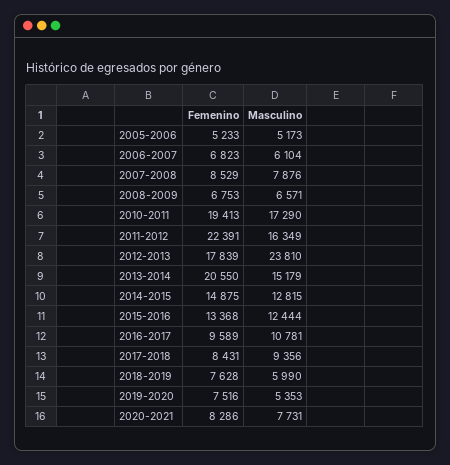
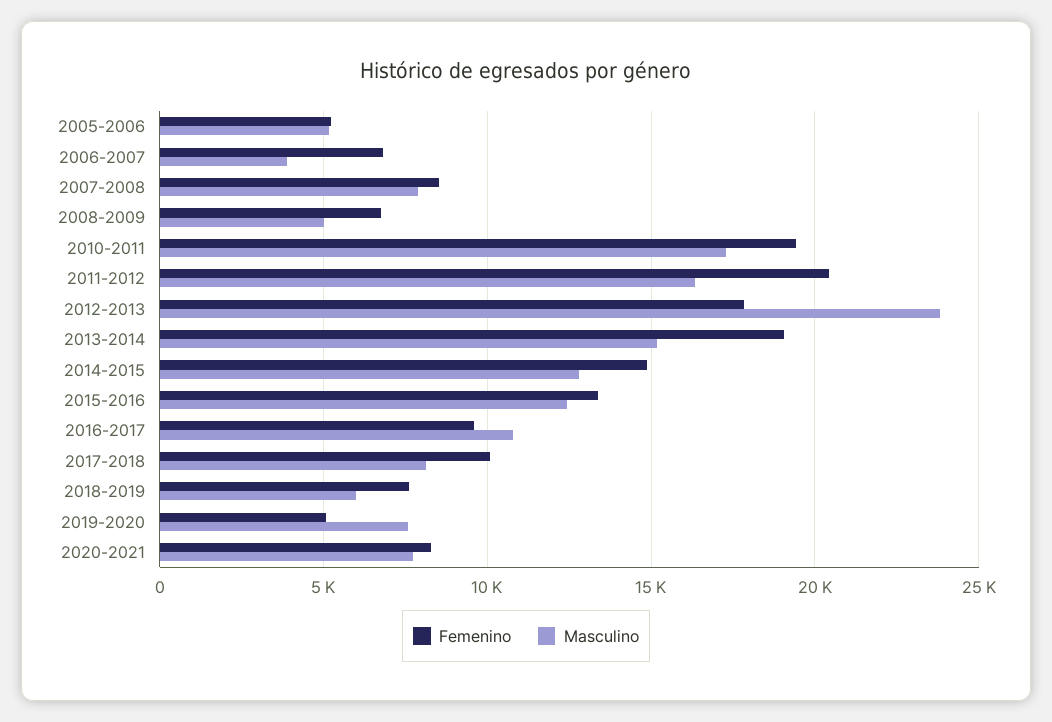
  {
    "Femenino": {
      "2005-2006": 5233,
      "2006-2007": 6823,
      "2007-2008": 8529,
      "2008-2009": 6753,
      "2010-2011": 19413,
-     "2011-2012": 22391,
+     "2011-2012": 20500,
      "2012-2013": 17839,
-     "2013-2014": 20550,
+     "2013-2014": 19000,
      "2014-2015": 14875,
      "2015-2016": 13368,
      "2016-2017": 9589,
-     "2017-2018": 8431,
+     "2017-2018": 10000,
      "2018-2019": 7628,
-     "2019-2020": 7516,
+     "2019-2020": 5000,
      "2020-2021": 8286
    },
    "Masculino": {
      "2005-2006": 5173,
-     "2006-2007": 6104,
+     "2006-2007": 4000,
      "2007-2008": 7876,
-     "2008-2009": 6571,
+     "2008-2009": 5000,
      "2010-2011": 17290,
      "2011-2012": 16349,
      "2012-2013": 23810,
      "2013-2014": 15179,
      "2014-2015": 12815,
      "2015-2016": 12444,
      "2016-2017": 10781,
-     "2017-2018": 9356,
+     "2017-2018": 8000,
      "2018-2019": 5990,
-     "2019-2020": 5353,
+     "2019-2020": 7500,
      "2020-2021": 7731
    }
  }

